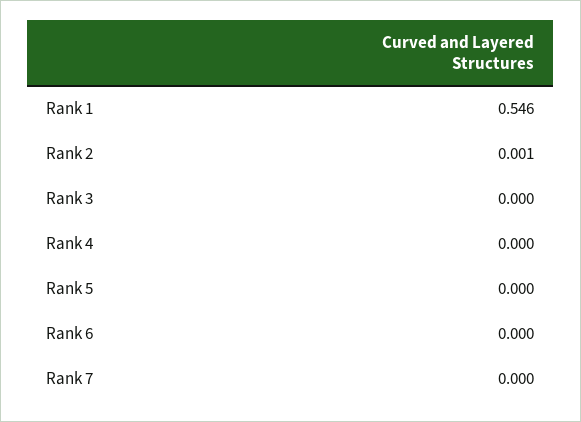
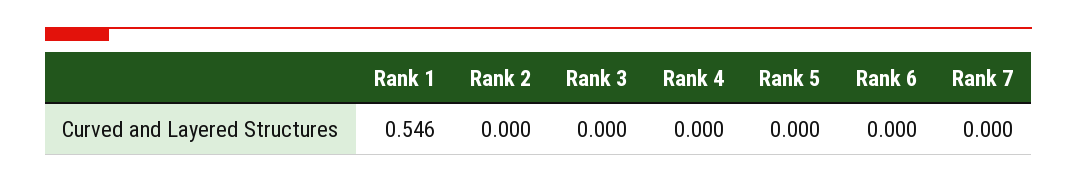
  {
    "Rank 1": 0.546,
-   "Rank 2": 0.001,
+   "Rank 2": 0,
    "Rank 3": 0,
    "Rank 4": 0,
    "Rank 5": 0,
    "Rank 6": 0,
    "Rank 7": 0
  }

